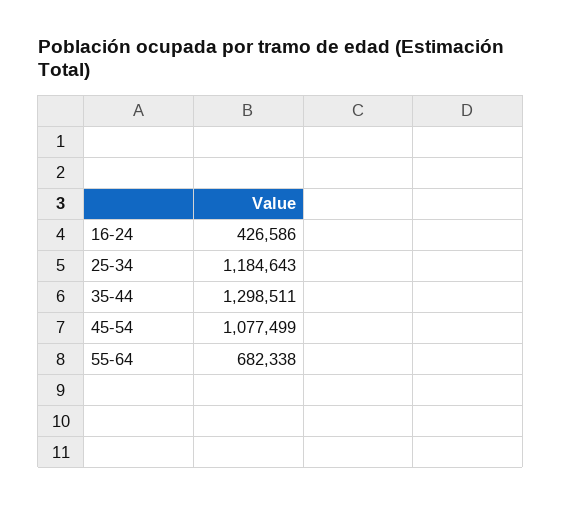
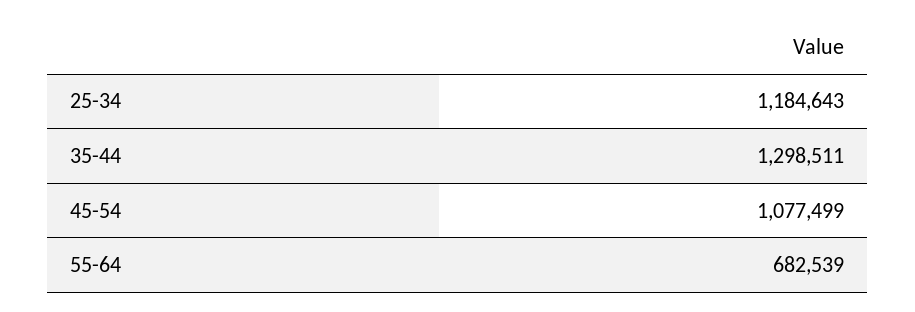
  {
-   "16-24": 426586,
    "25-34": 1184643,
    "35-44": 1298511,
    "45-54": 1077499,
-   "55-64": 682338
+   "55-64": 682539
  }

